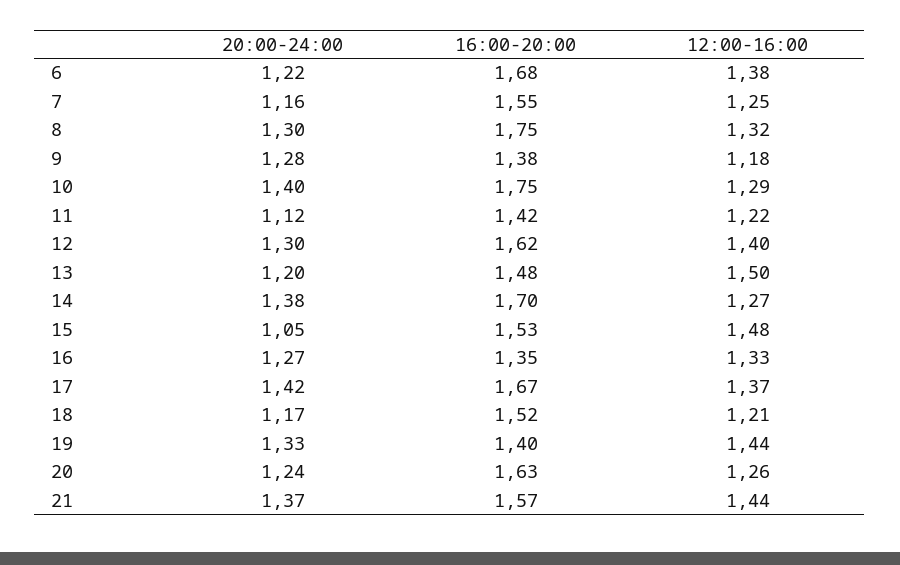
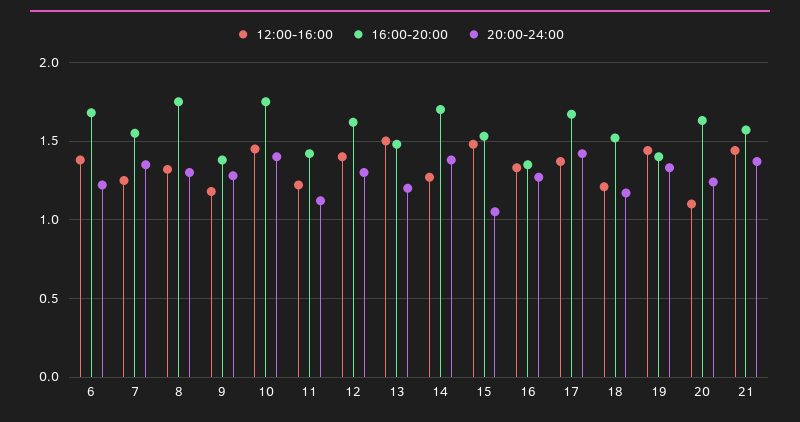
  {
    "20:00-24:00": {
      "6": 1.22,
-     "7": 1.16,
+     "7": 1.35,
      "8": 1.3,
      "9": 1.28,
      "10": 1.4,
      "11": 1.12,
      "12": 1.3,
      "13": 1.2,
      "14": 1.38,
      "15": 1.05,
      "16": 1.27,
      "17": 1.42,
      "18": 1.17,
      "19": 1.33,
      "20": 1.24,
      "21": 1.37
    },
    "16:00-20:00": {
      "6": 1.68,
      "7": 1.55,
      "8": 1.75,
      "9": 1.38,
      "10": 1.75,
      "11": 1.42,
      "12": 1.62,
      "13": 1.48,
      "14": 1.7,
      "15": 1.53,
      "16": 1.35,
      "17": 1.67,
      "18": 1.52,
      "19": 1.4,
      "20": 1.63,
      "21": 1.57
    },
    "12:00-16:00": {
      "6": 1.38,
      "7": 1.25,
      "8": 1.32,
      "9": 1.18,
-     "10": 1.29,
+     "10": 1.45,
      "11": 1.22,
      "12": 1.4,
      "13": 1.5,
      "14": 1.27,
      "15": 1.48,
      "16": 1.33,
      "17": 1.37,
      "18": 1.21,
      "19": 1.44,
-     "20": 1.26,
+     "20": 1.1,
      "21": 1.44
    }
  }

